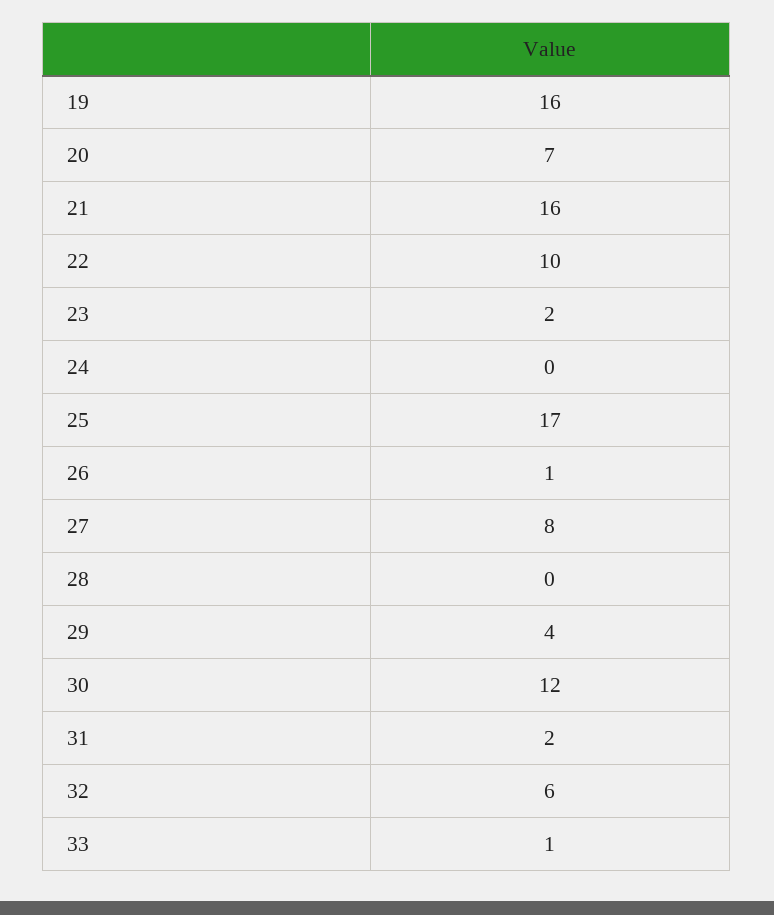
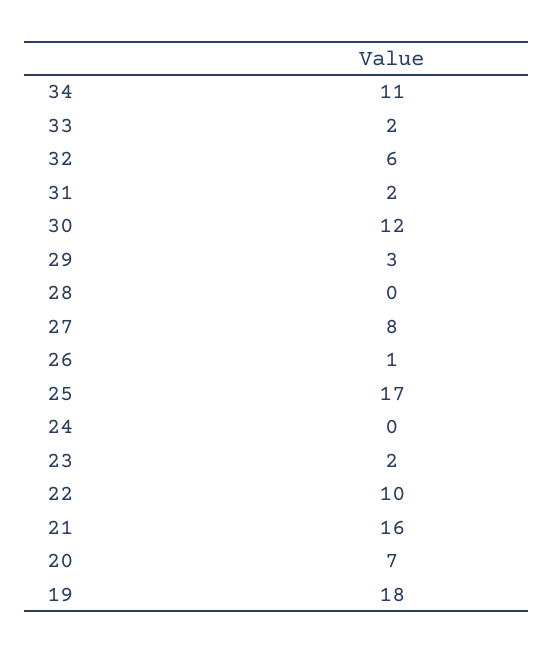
  {
-   "19": 16,
+   "19": 18,
    "20": 7,
    "21": 16,
    "22": 10,
    "23": 2,
    "24": 0,
    "25": 17,
    "26": 1,
    "27": 8,
    "28": 0,
-   "29": 4,
+   "29": 3,
    "30": 12,
    "31": 2,
    "32": 6,
-   "33": 1
+   "33": 2,
+   "34": 11
  }

